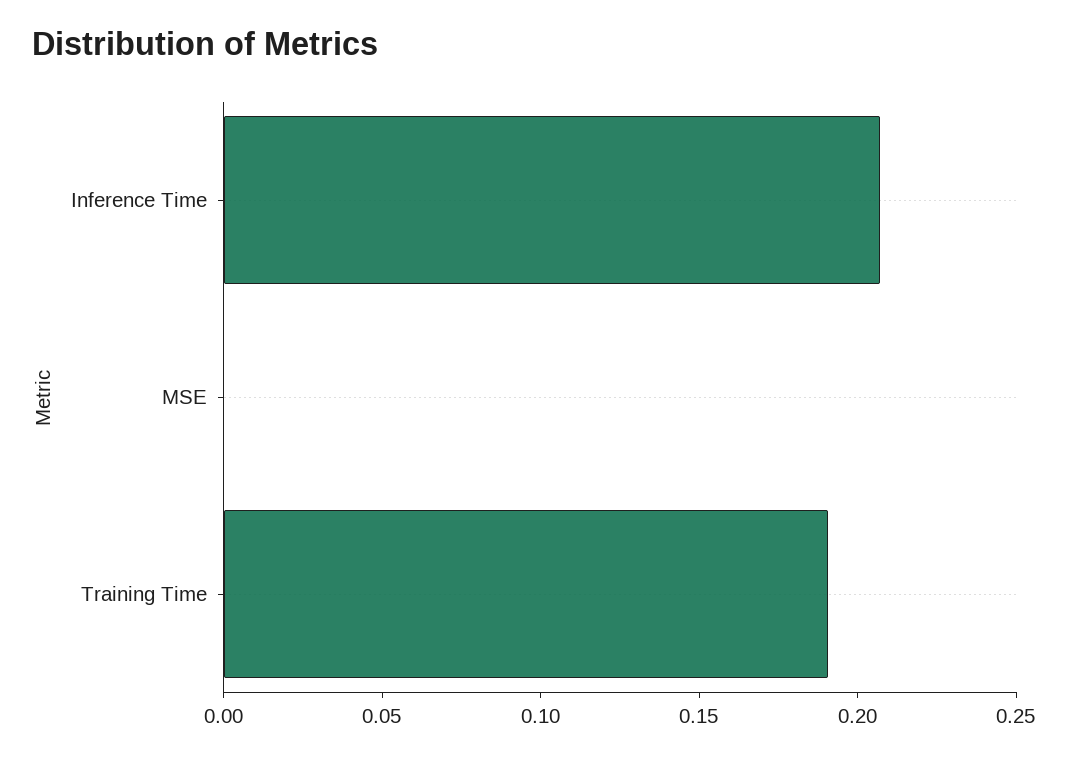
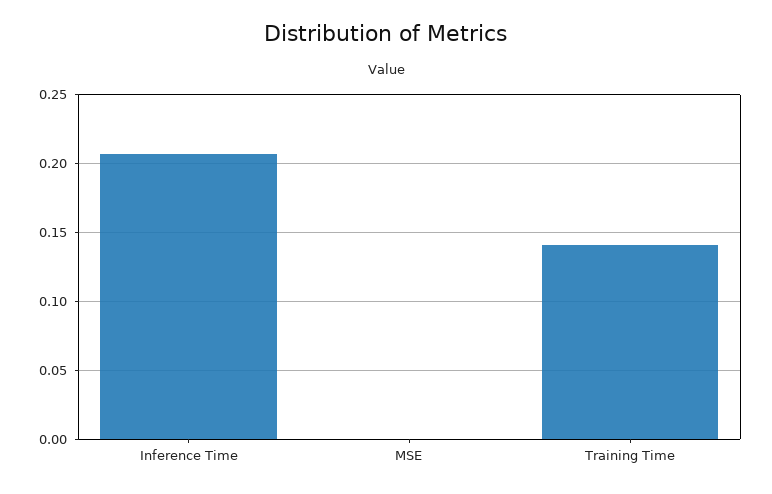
  {
    "Inference Time": 0.205,
    "MSE": 0,
-   "Training Time": 0.19
+   "Training Time": 0.14
  }

